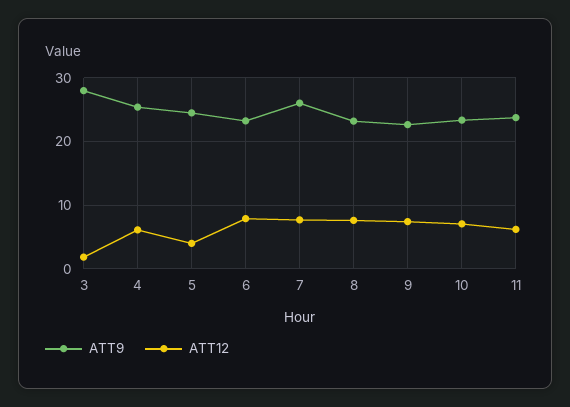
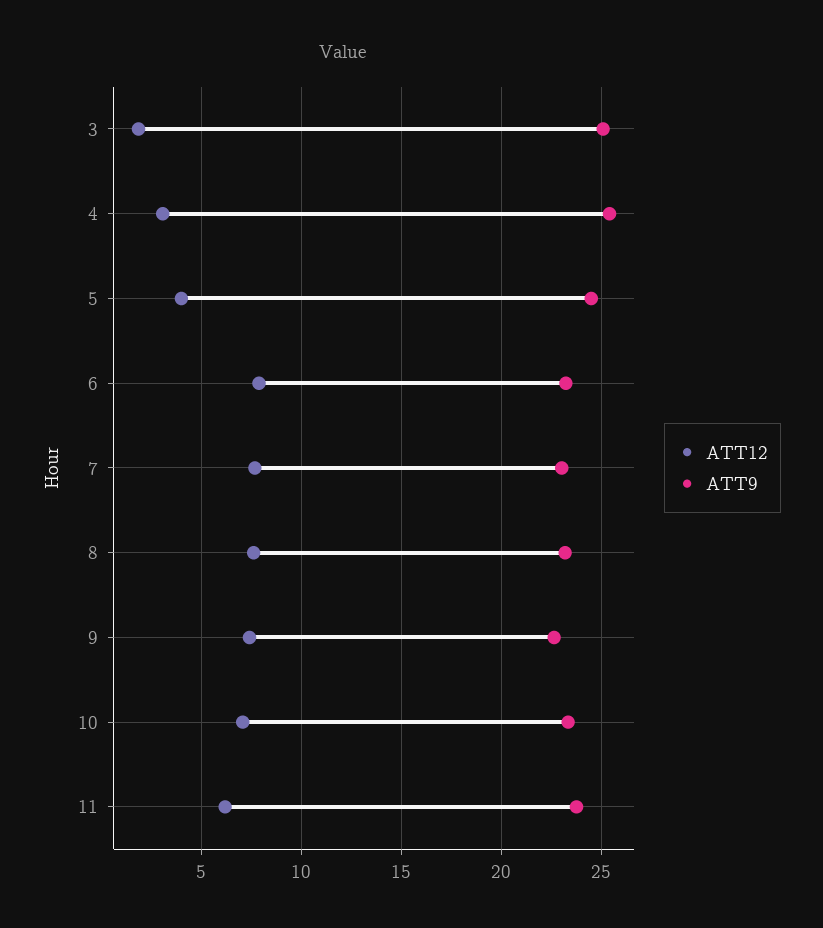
  {
    "ATT9": {
-     "3": 28,
+     "3": 25,
      "4": 25.5,
      "5": 24.5,
      "6": 23,
-     "7": 26,
+     "7": 23,
      "8": 23,
      "9": 22.5,
      "10": 23.5,
      "11": 24
    },
    "ATT12": {
      "3": 2,
-     "4": 6,
+     "4": 3,
      "5": 4,
      "6": 8,
      "7": 7.5,
      "8": 7.5,
      "9": 7.5,
      "10": 7,
      "11": 6
    }
  }

